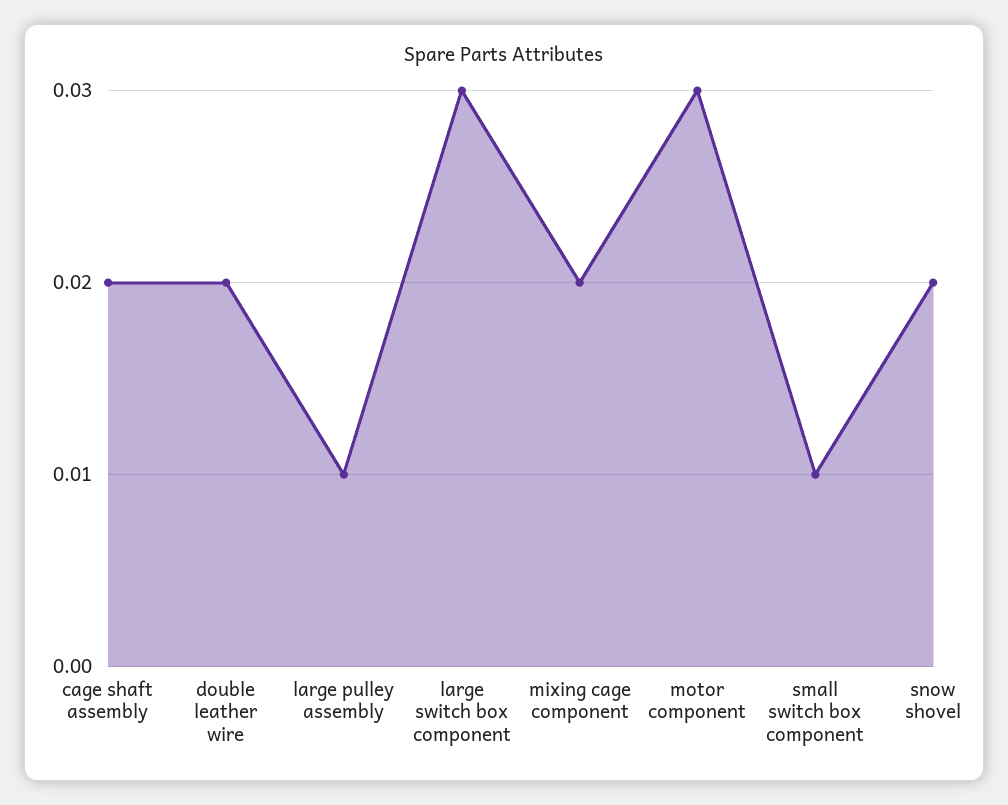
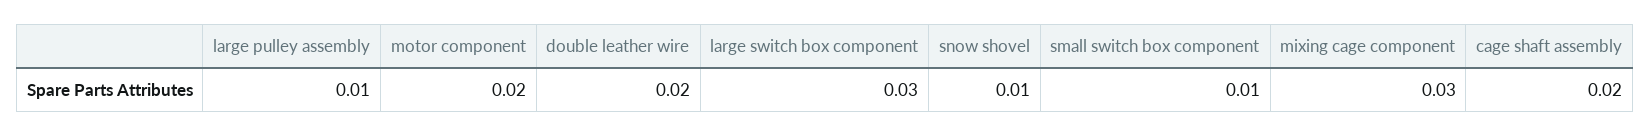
  {
    "cage shaft assembly": 0.02,
    "double leather wire": 0.02,
    "large pulley assembly": 0.01,
    "large switch box component": 0.03,
-   "mixing cage component": 0.02,
+   "mixing cage component": 0.03,
-   "motor component": 0.03,
+   "motor component": 0.02,
    "small switch box component": 0.01,
-   "snow shovel": 0.02
+   "snow shovel": 0.01
  }

